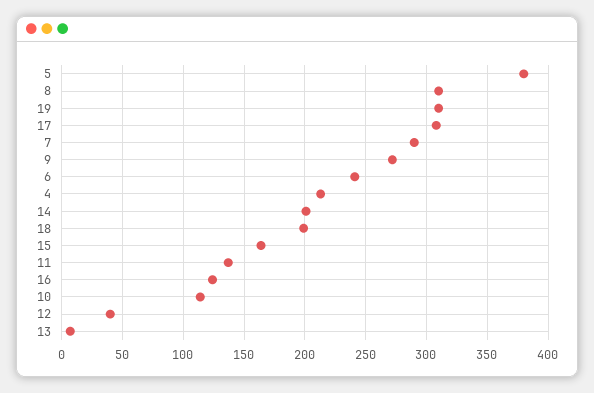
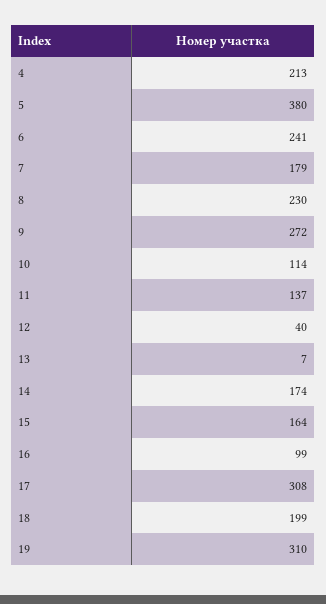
  {
    "5": 380,
-   "8": 310,
+   "8": 230,
    "19": 310,
    "17": 308,
-   "7": 290,
+   "7": 179,
    "9": 272,
    "6": 241,
    "4": 213,
-   "14": 200,
+   "14": 174,
    "18": 199,
    "15": 164,
    "11": 137,
-   "16": 125,
+   "16": 99,
    "10": 114,
    "12": 40,
    "13": 7
  }

